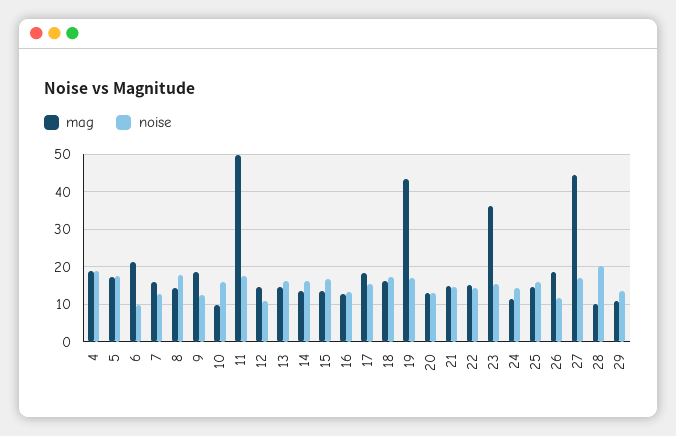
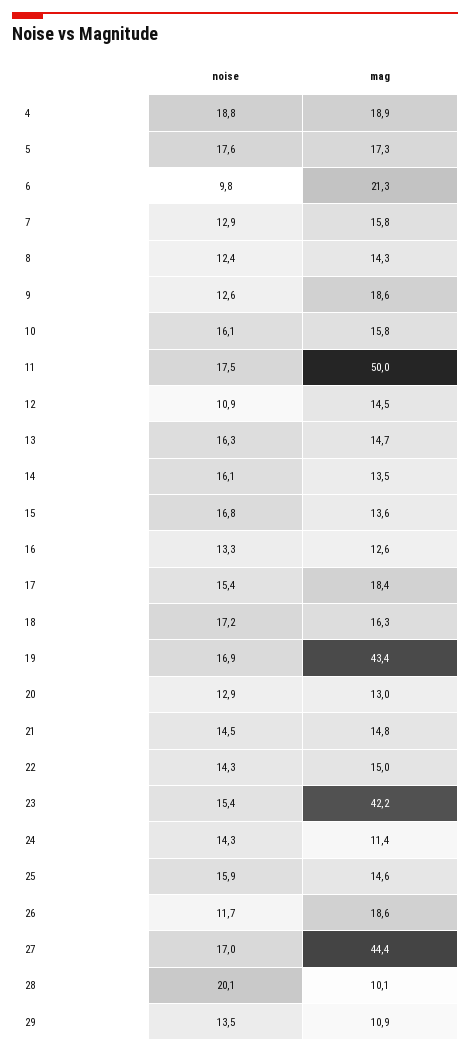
  {
    "mag": {
      "4": 18.9,
      "5": 17.3,
      "6": 21.3,
      "7": 15.8,
      "8": 14.3,
      "9": 18.6,
-     "10": 10,
+     "10": 15.8,
      "11": 50,
      "12": 14.5,
      "13": 14.7,
      "14": 13.5,
      "15": 13.6,
      "16": 12.6,
      "17": 18.4,
      "18": 16.3,
      "19": 43.4,
      "20": 13,
      "21": 14.8,
      "22": 15,
-     "23": 36,
+     "23": 42.2,
      "24": 11.4,
      "25": 14.6,
      "26": 18.6,
      "27": 44.4,
      "28": 10.1,
      "29": 10.9
    },
    "noise": {
      "4": 18.8,
      "5": 17.6,
      "6": 9.8,
      "7": 12.9,
-     "8": 18,
+     "8": 12.4,
      "9": 12.6,
      "10": 16.1,
      "11": 17.5,
      "12": 10.9,
      "13": 16.3,
      "14": 16.1,
      "15": 16.8,
      "16": 13.3,
      "17": 15.4,
      "18": 17.2,
      "19": 16.9,
      "20": 12.9,
      "21": 14.5,
      "22": 14.3,
      "23": 15.4,
      "24": 14.3,
      "25": 15.9,
      "26": 11.7,
      "27": 17,
      "28": 20.1,
      "29": 13.5
    }
  }

